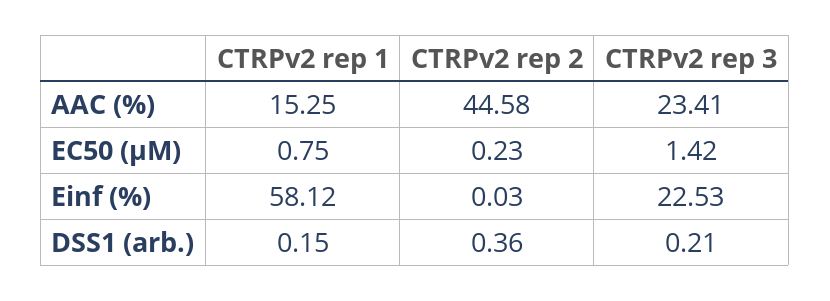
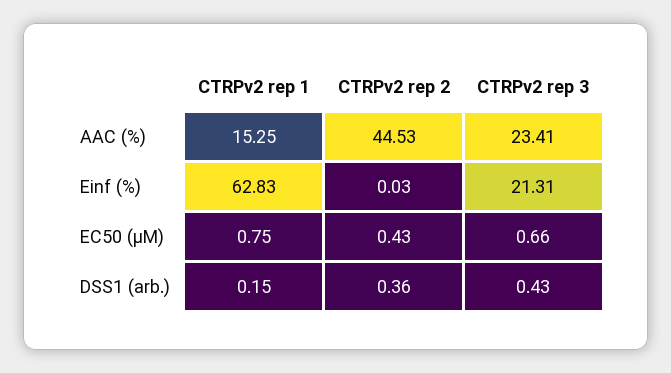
  {
    "CTRPv2 rep 1": {
      "AAC (%)": 15.25,
      "EC50 (µM)": 0.75,
-     "Einf (%)": 58.12,
+     "Einf (%)": 62.83,
      "DSS1 (arb.)": 0.15
    },
    "CTRPv2 rep 2": {
-     "AAC (%)": 44.58,
+     "AAC (%)": 44.53,
-     "EC50 (µM)": 0.23,
+     "EC50 (µM)": 0.43,
      "Einf (%)": 0.03,
      "DSS1 (arb.)": 0.36
    },
    "CTRPv2 rep 3": {
      "AAC (%)": 23.41,
-     "EC50 (µM)": 1.42,
+     "EC50 (µM)": 0.66,
-     "Einf (%)": 22.53,
+     "Einf (%)": 21.31,
-     "DSS1 (arb.)": 0.21
+     "DSS1 (arb.)": 0.43
    }
  }

